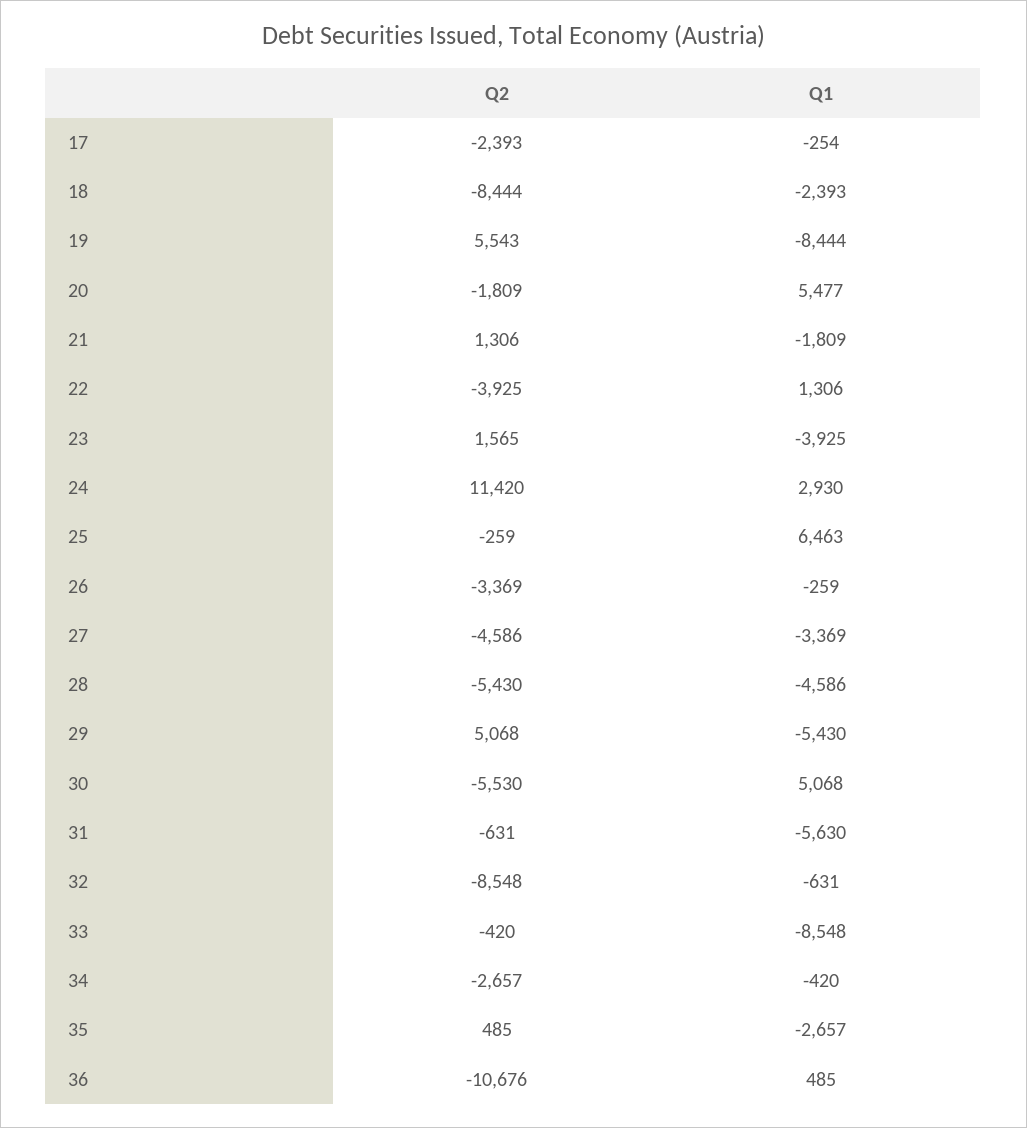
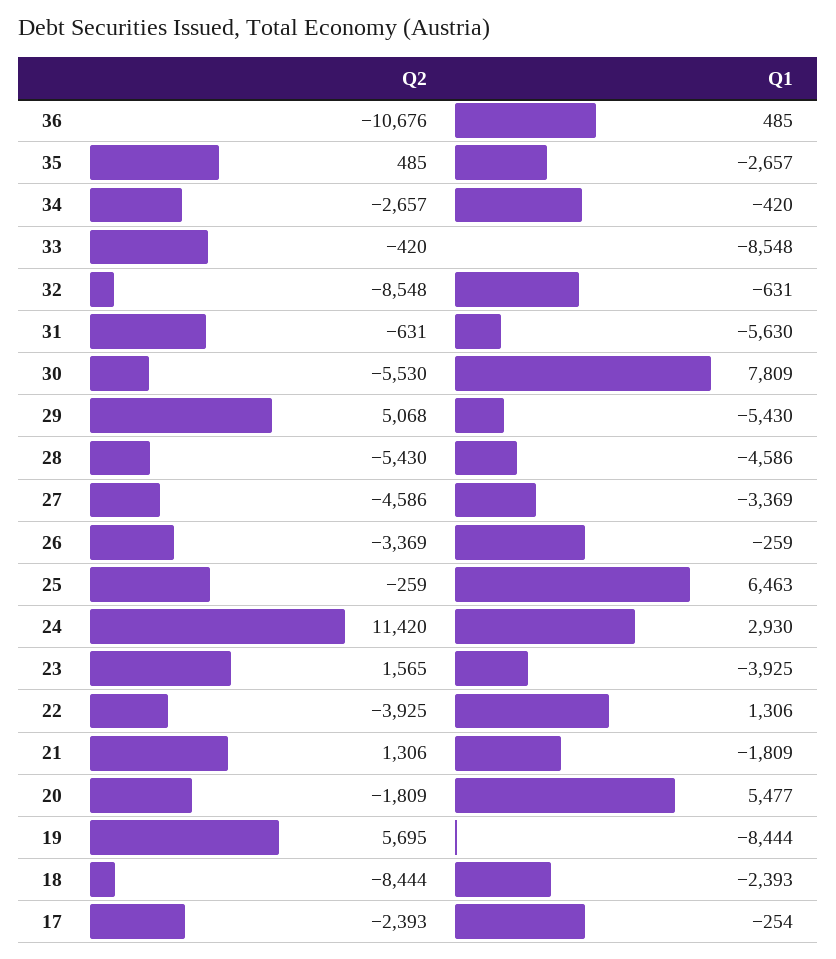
  {
    "Q2": {
      "17": -2393,
      "18": -8444,
-     "19": 5543,
+     "19": 5695,
      "20": -1809,
      "21": 1306,
      "22": -3925,
      "23": 1565,
      "24": 11420,
      "25": -259,
      "26": -3369,
      "27": -4586,
      "28": -5430,
      "29": 5068,
      "30": -5530,
      "31": -631,
      "32": -8548,
      "33": -420,
      "34": -2657,
      "35": 485,
      "36": -10676
    },
    "Q1": {
      "17": -254,
      "18": -2393,
      "19": -8444,
      "20": 5477,
      "21": -1809,
      "22": 1306,
      "23": -3925,
      "24": 2930,
      "25": 6463,
      "26": -259,
      "27": -3369,
      "28": -4586,
      "29": -5430,
-     "30": 5068,
+     "30": 7809,
      "31": -5630,
      "32": -631,
      "33": -8548,
      "34": -420,
      "35": -2657,
      "36": 485
    }
  }

